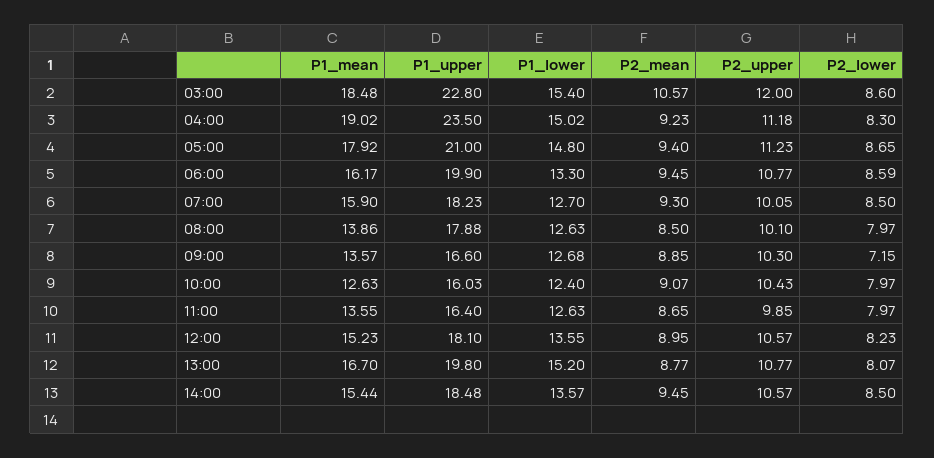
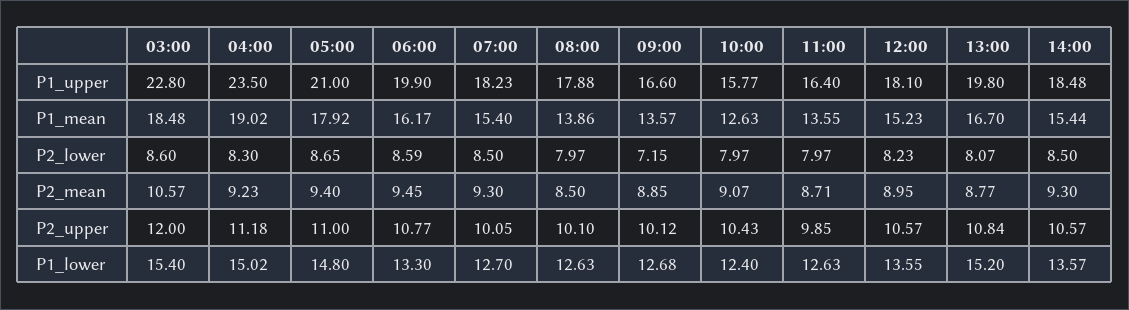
  {
    "P1_mean": {
      "03:00": 18.48,
      "04:00": 19.02,
      "05:00": 17.92,
      "06:00": 16.17,
-     "07:00": 15.9,
+     "07:00": 15.4,
      "08:00": 13.86,
      "09:00": 13.57,
      "10:00": 12.63,
      "11:00": 13.55,
      "12:00": 15.23,
      "13:00": 16.7,
      "14:00": 15.44
    },
    "P1_upper": {
      "03:00": 22.8,
      "04:00": 23.5,
      "05:00": 21,
      "06:00": 19.9,
      "07:00": 18.23,
      "08:00": 17.88,
      "09:00": 16.6,
-     "10:00": 16.03,
+     "10:00": 15.77,
      "11:00": 16.4,
      "12:00": 18.1,
      "13:00": 19.8,
      "14:00": 18.48
    },
    "P1_lower": {
      "03:00": 15.4,
      "04:00": 15.02,
      "05:00": 14.8,
      "06:00": 13.3,
      "07:00": 12.7,
      "08:00": 12.63,
      "09:00": 12.68,
      "10:00": 12.4,
      "11:00": 12.63,
      "12:00": 13.55,
      "13:00": 15.2,
      "14:00": 13.57
    },
    "P2_mean": {
      "03:00": 10.57,
      "04:00": 9.23,
      "05:00": 9.4,
      "06:00": 9.45,
      "07:00": 9.3,
      "08:00": 8.5,
      "09:00": 8.85,
      "10:00": 9.07,
-     "11:00": 8.65,
+     "11:00": 8.71,
      "12:00": 8.95,
      "13:00": 8.77,
-     "14:00": 9.45
+     "14:00": 9.3
    },
    "P2_upper": {
      "03:00": 12,
      "04:00": 11.18,
-     "05:00": 11.23,
+     "05:00": 11,
      "06:00": 10.77,
      "07:00": 10.05,
      "08:00": 10.1,
-     "09:00": 10.3,
+     "09:00": 10.12,
      "10:00": 10.43,
      "11:00": 9.85,
      "12:00": 10.57,
-     "13:00": 10.77,
+     "13:00": 10.84,
      "14:00": 10.57
    },
    "P2_lower": {
      "03:00": 8.6,
      "04:00": 8.3,
      "05:00": 8.65,
      "06:00": 8.59,
      "07:00": 8.5,
      "08:00": 7.97,
      "09:00": 7.15,
      "10:00": 7.97,
      "11:00": 7.97,
      "12:00": 8.23,
      "13:00": 8.07,
      "14:00": 8.5
    }
  }

